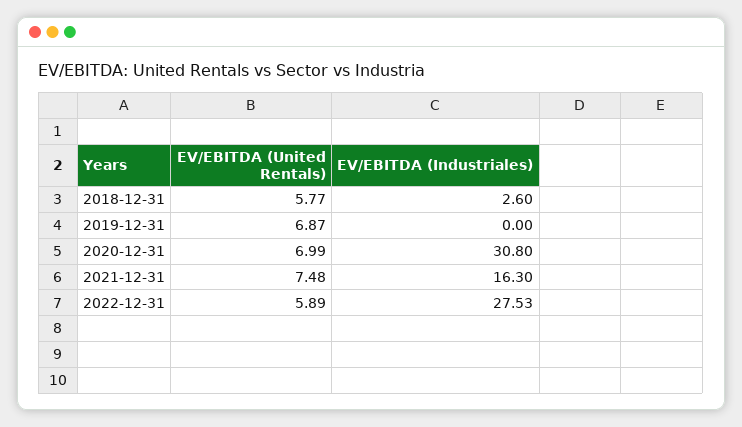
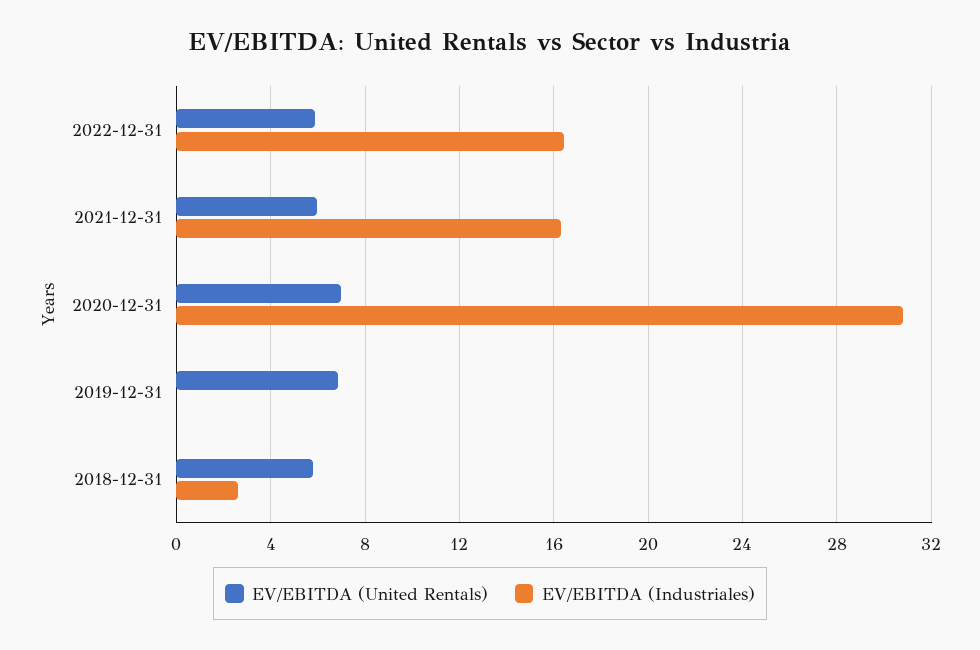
  {
    "EV/EBITDA (United Rentals)": {
      "2018-12-31": 5.77,
      "2019-12-31": 6.87,
      "2020-12-31": 6.99,
-     "2021-12-31": 7.48,
+     "2021-12-31": 6,
      "2022-12-31": 5.89
    },
    "EV/EBITDA (Industriales)": {
      "2018-12-31": 2.6,
      "2019-12-31": 0,
      "2020-12-31": 30.8,
      "2021-12-31": 16.3,
-     "2022-12-31": 27.53
+     "2022-12-31": 16.5
    }
  }

